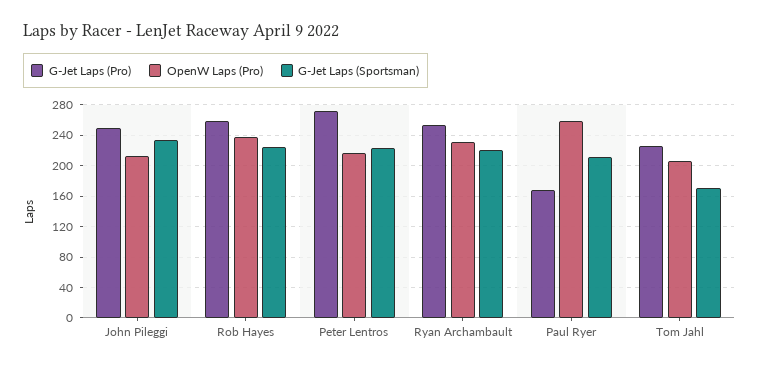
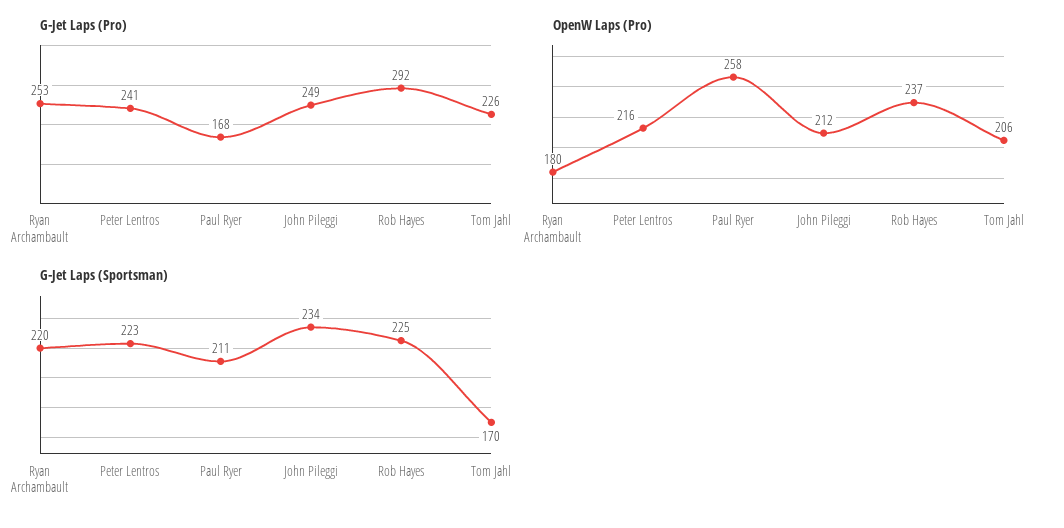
  {
    "G-Jet Laps (Pro)": {
      "John Pileggi": 249,
-     "Rob Hayes": 260,
+     "Rob Hayes": 292,
-     "Peter Lentros": 270,
+     "Peter Lentros": 241,
      "Ryan Archambault": 253,
      "Paul Ryer": 168,
      "Tom Jahl": 226
    },
    "OpenW Laps (Pro)": {
      "John Pileggi": 212,
      "Rob Hayes": 237,
      "Peter Lentros": 216,
-     "Ryan Archambault": 230,
+     "Ryan Archambault": 180,
      "Paul Ryer": 258,
      "Tom Jahl": 206
    },
    "G-Jet Laps (Sportsman)": {
      "John Pileggi": 234,
      "Rob Hayes": 225,
      "Peter Lentros": 223,
      "Ryan Archambault": 220,
      "Paul Ryer": 211,
      "Tom Jahl": 170
    }
  }

